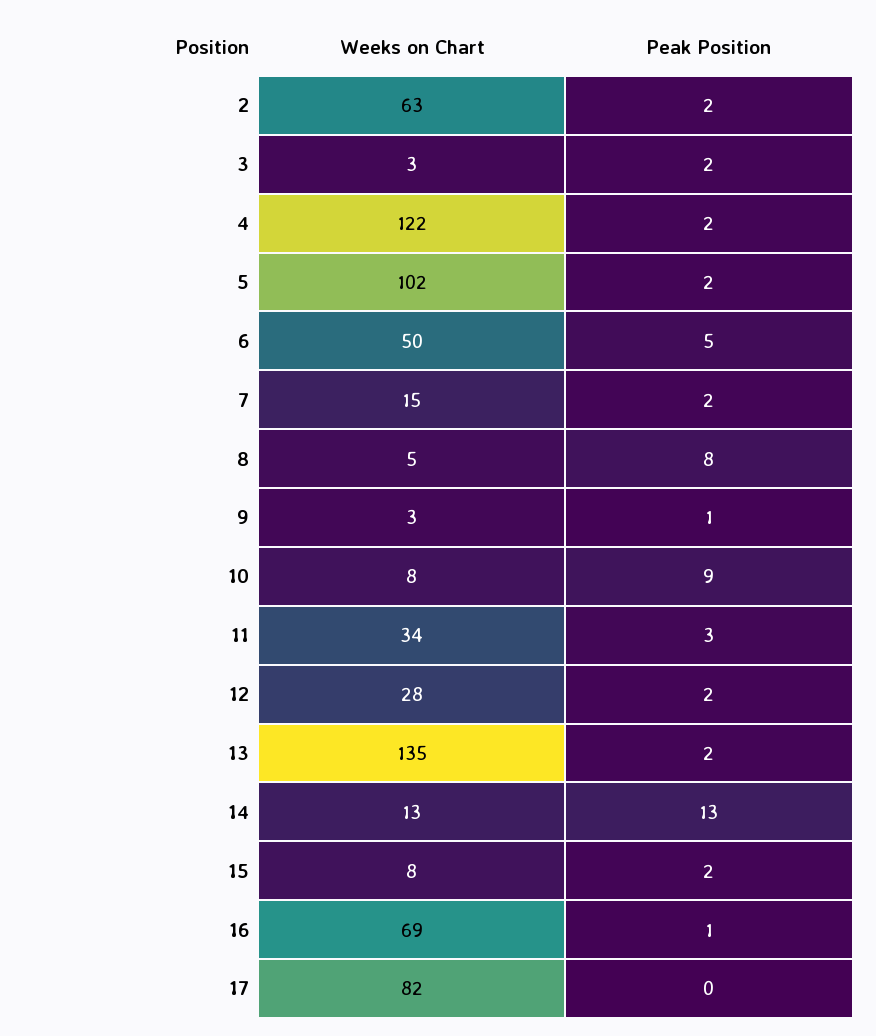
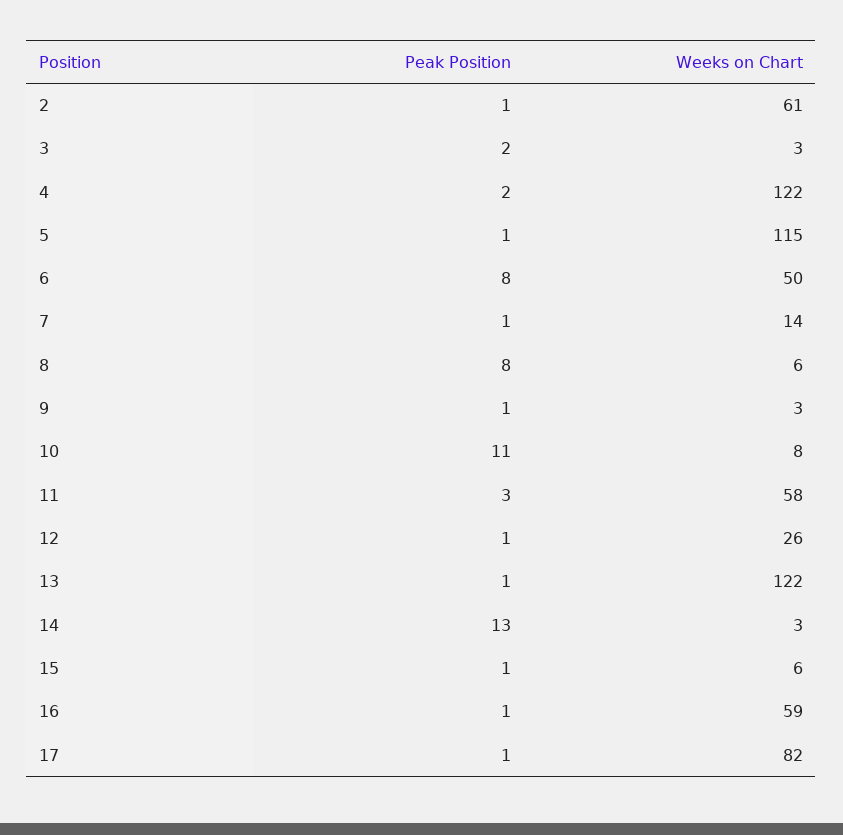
  {
    "Weeks on Chart": {
-     "2": 63,
+     "2": 61,
      "3": 3,
      "4": 122,
-     "5": 102,
+     "5": 115,
      "6": 50,
-     "7": 15,
+     "7": 14,
-     "8": 5,
+     "8": 6,
      "9": 3,
      "10": 8,
-     "11": 34,
+     "11": 58,
-     "12": 28,
+     "12": 26,
-     "13": 135,
+     "13": 122,
-     "14": 13,
+     "14": 3,
-     "15": 8,
+     "15": 6,
-     "16": 69,
+     "16": 59,
      "17": 82
    },
    "Peak Position": {
-     "2": 2,
+     "2": 1,
      "3": 2,
      "4": 2,
-     "5": 2,
+     "5": 1,
-     "6": 5,
+     "6": 8,
-     "7": 2,
+     "7": 1,
      "8": 8,
      "9": 1,
-     "10": 9,
+     "10": 11,
      "11": 3,
-     "12": 2,
+     "12": 1,
-     "13": 2,
+     "13": 1,
      "14": 13,
-     "15": 2,
+     "15": 1,
      "16": 1,
-     "17": 0
+     "17": 1
    }
  }

